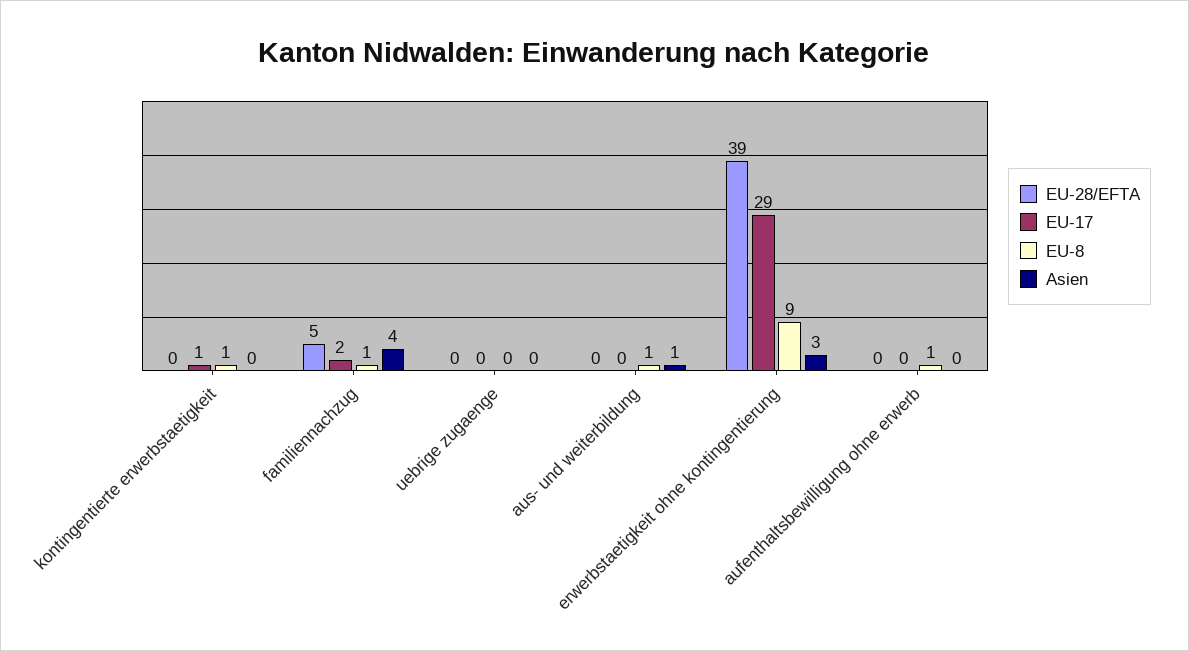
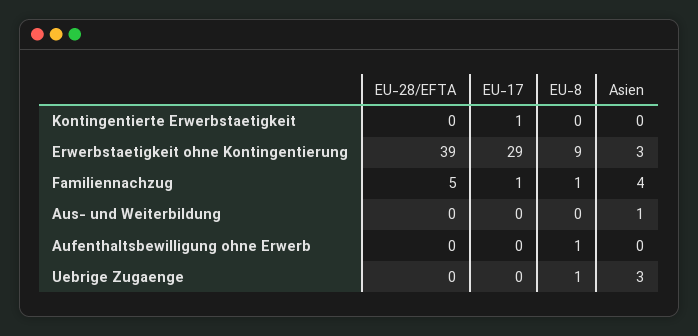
  {
    "EU-28/EFTA": {
      "kontingentierte erwerbstaetigkeit": 0,
      "familiennachzug": 5,
      "uebrige zugaenge": 0,
      "aus- und weiterbildung": 0,
      "erwerbstaetigkeit ohne kontingentierung": 39,
      "aufenthaltsbewilligung ohne erwerb": 0
    },
    "EU-17": {
      "kontingentierte erwerbstaetigkeit": 1,
-     "familiennachzug": 2,
+     "familiennachzug": 1,
      "uebrige zugaenge": 0,
      "aus- und weiterbildung": 0,
      "erwerbstaetigkeit ohne kontingentierung": 29,
      "aufenthaltsbewilligung ohne erwerb": 0
    },
    "EU-8": {
-     "kontingentierte erwerbstaetigkeit": 1,
+     "kontingentierte erwerbstaetigkeit": 0,
      "familiennachzug": 1,
-     "uebrige zugaenge": 0,
+     "uebrige zugaenge": 1,
-     "aus- und weiterbildung": 1,
+     "aus- und weiterbildung": 0,
      "erwerbstaetigkeit ohne kontingentierung": 9,
      "aufenthaltsbewilligung ohne erwerb": 1
    },
    "Asien": {
      "kontingentierte erwerbstaetigkeit": 0,
      "familiennachzug": 4,
-     "uebrige zugaenge": 0,
+     "uebrige zugaenge": 3,
      "aus- und weiterbildung": 1,
      "erwerbstaetigkeit ohne kontingentierung": 3,
      "aufenthaltsbewilligung ohne erwerb": 0
    }
  }

